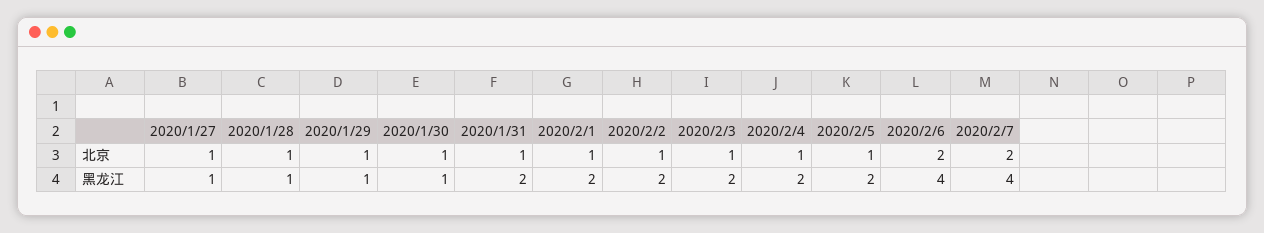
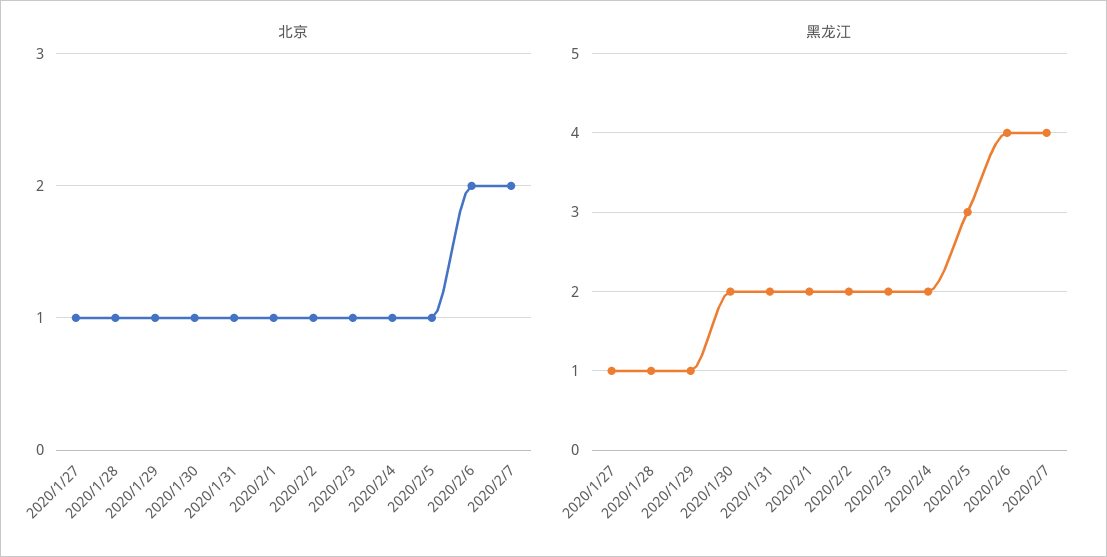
  {
    "北京": {
      "2020/1/27": 1,
      "2020/1/28": 1,
      "2020/1/29": 1,
      "2020/1/30": 1,
      "2020/1/31": 1,
      "2020/2/1": 1,
      "2020/2/2": 1,
      "2020/2/3": 1,
      "2020/2/4": 1,
      "2020/2/5": 1,
      "2020/2/6": 2,
      "2020/2/7": 2
    },
    "黑龙江": {
      "2020/1/27": 1,
      "2020/1/28": 1,
      "2020/1/29": 1,
-     "2020/1/30": 1,
+     "2020/1/30": 2,
      "2020/1/31": 2,
      "2020/2/1": 2,
      "2020/2/2": 2,
      "2020/2/3": 2,
      "2020/2/4": 2,
-     "2020/2/5": 2,
+     "2020/2/5": 3,
      "2020/2/6": 4,
      "2020/2/7": 4
    }
  }

